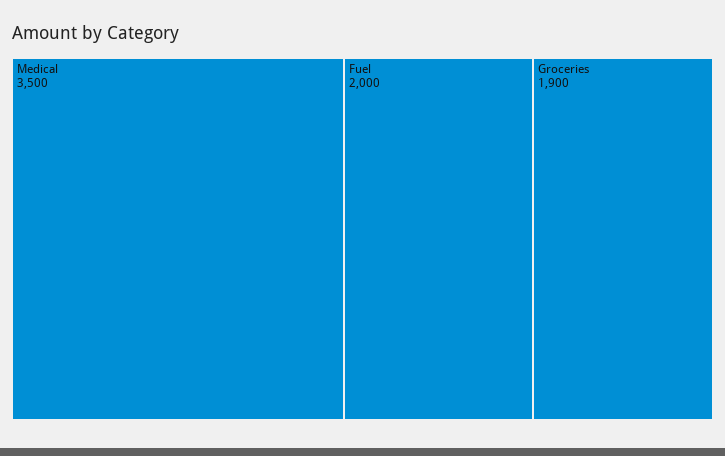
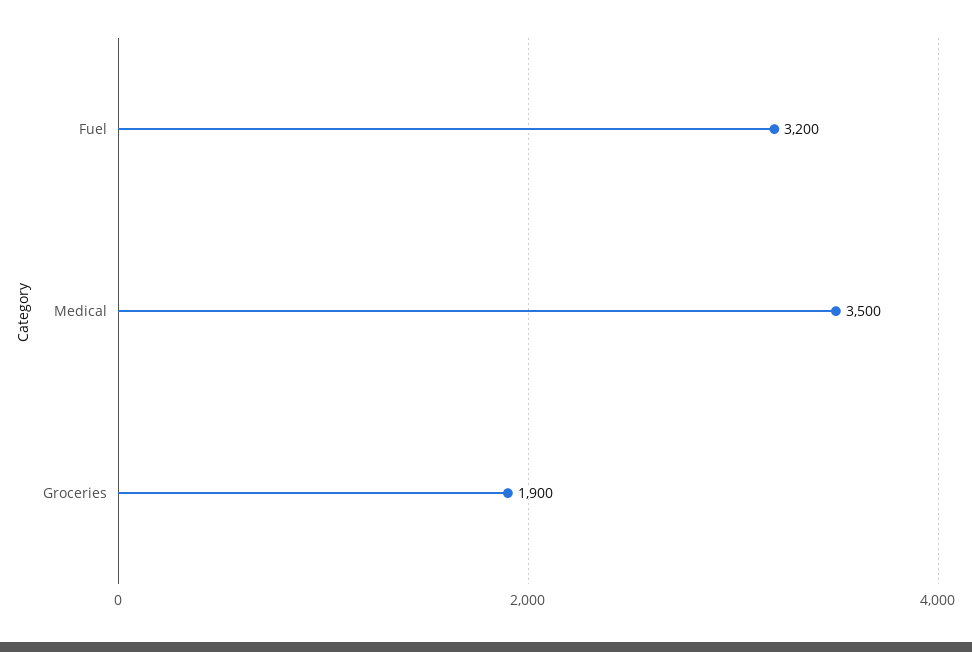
  {
    "Medical": 3500,
-   "Fuel": 2000,
+   "Fuel": 3200,
    "Groceries": 1900
  }

